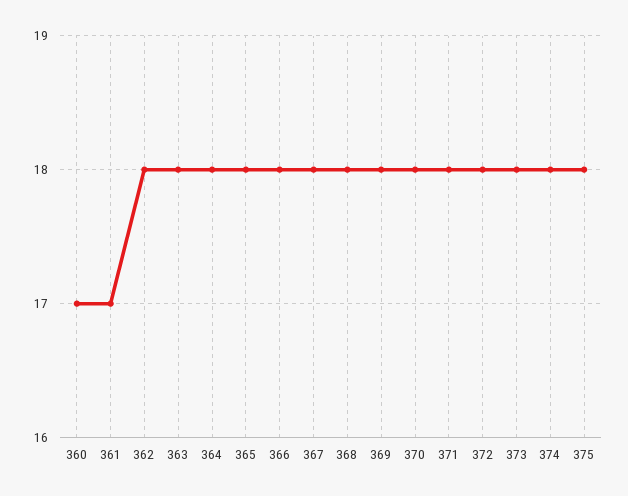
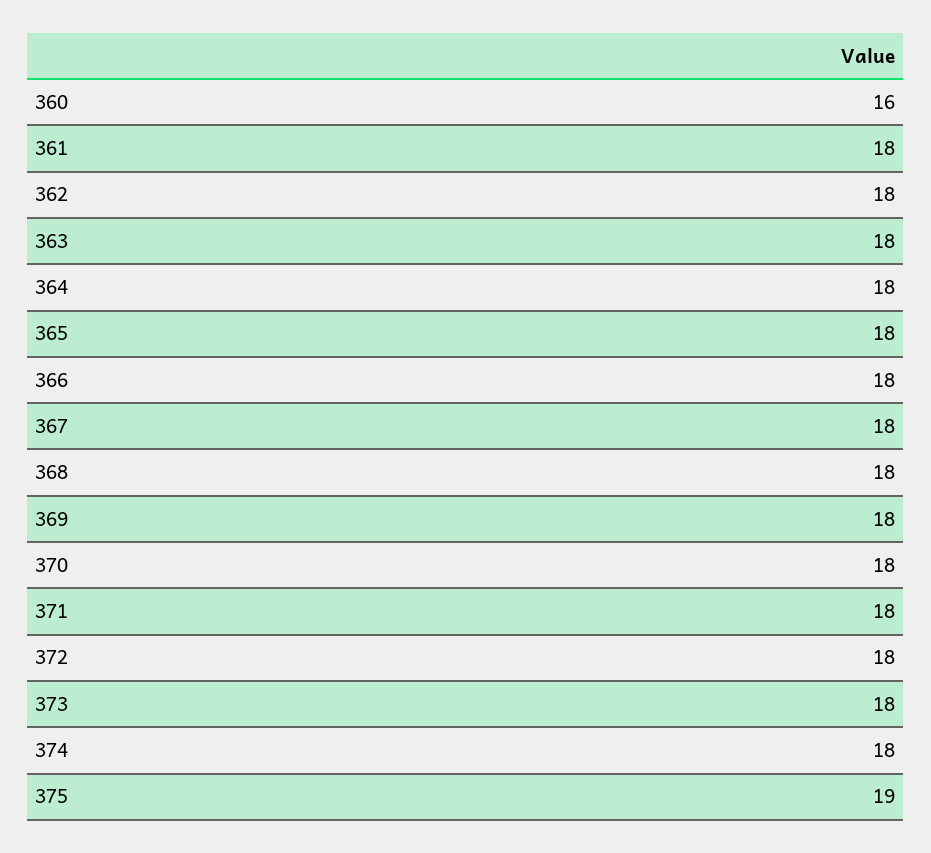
  {
-   "360": 17,
+   "360": 16,
-   "361": 17,
+   "361": 18,
    "362": 18,
    "363": 18,
    "364": 18,
    "365": 18,
    "366": 18,
    "367": 18,
    "368": 18,
    "369": 18,
    "370": 18,
    "371": 18,
    "372": 18,
    "373": 18,
    "374": 18,
-   "375": 18
+   "375": 19
  }

